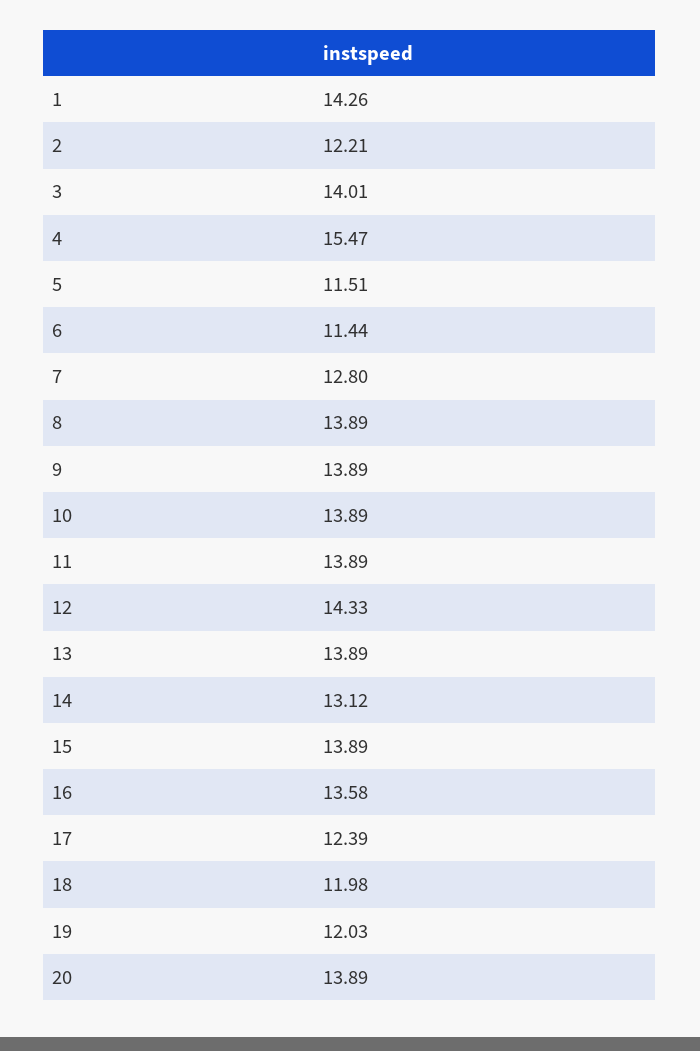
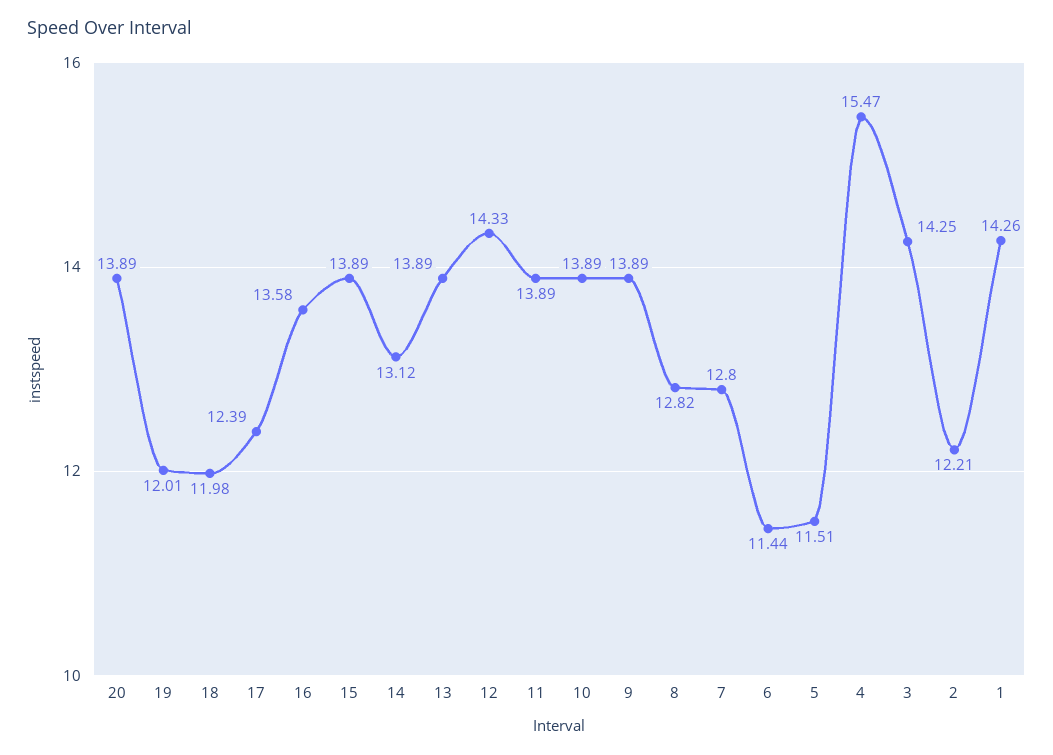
  {
    "1": 14.26,
    "2": 12.21,
-   "3": 14.01,
+   "3": 14.25,
    "4": 15.47,
    "5": 11.51,
    "6": 11.44,
    "7": 12.8,
-   "8": 13.89,
+   "8": 12.82,
    "9": 13.89,
    "10": 13.89,
    "11": 13.89,
    "12": 14.33,
    "13": 13.89,
    "14": 13.12,
    "15": 13.89,
    "16": 13.58,
    "17": 12.39,
    "18": 11.98,
-   "19": 12.03,
+   "19": 12.01,
    "20": 13.89
  }

